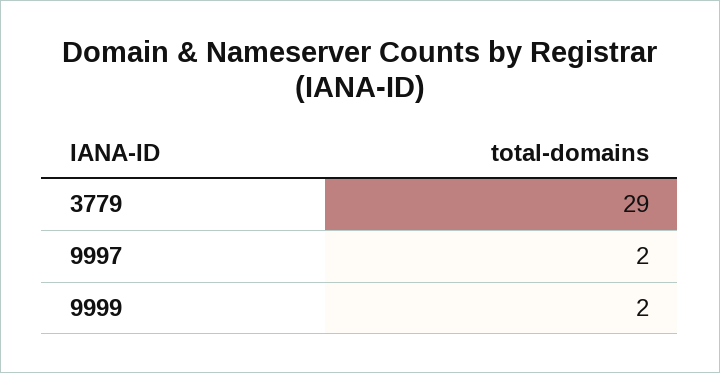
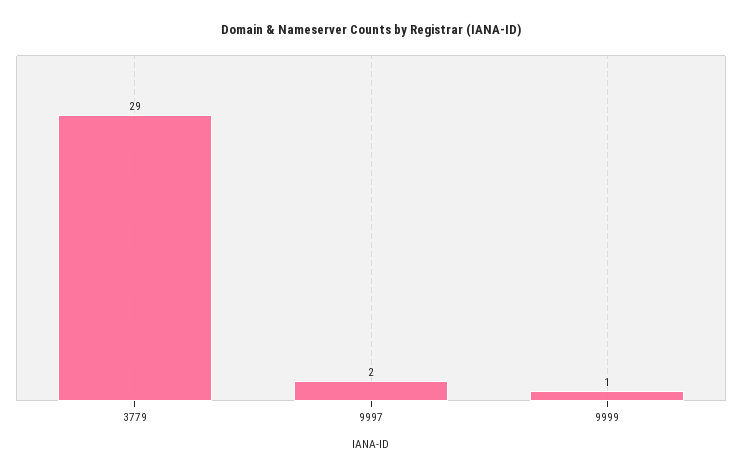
  {
    "3779": 29,
    "9997": 2,
-   "9999": 2
+   "9999": 1
  }

